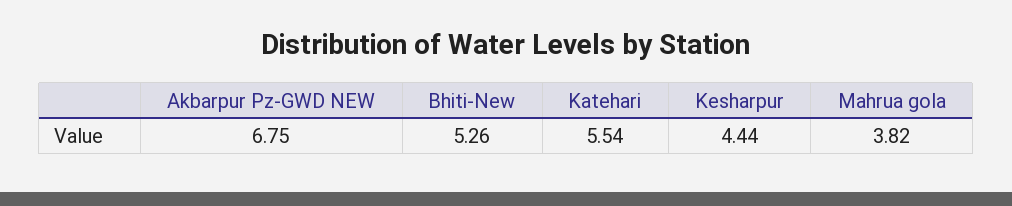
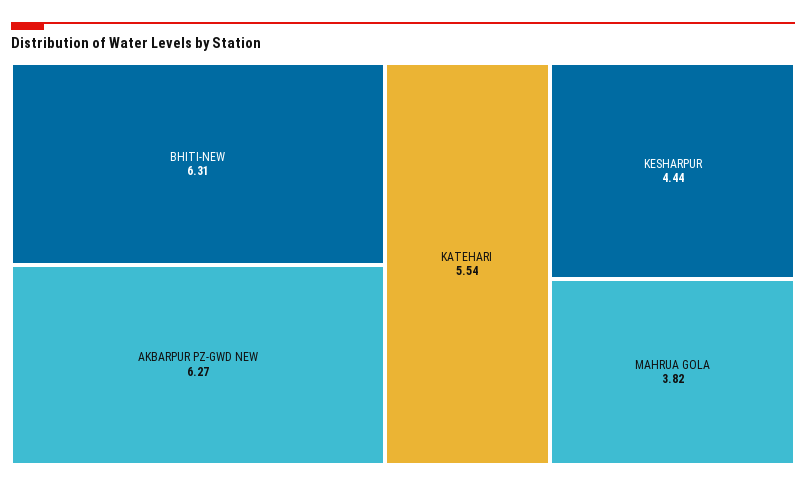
  {
-   "Akbarpur Pz-GWD NEW": 6.75,
+   "Akbarpur Pz-GWD NEW": 6.27,
-   "Bhiti-New": 5.26,
+   "Bhiti-New": 6.31,
    "Katehari": 5.54,
    "Kesharpur": 4.44,
    "Mahrua gola": 3.82
  }

